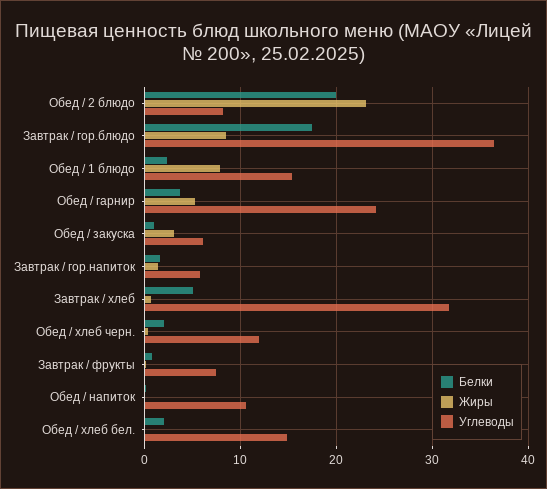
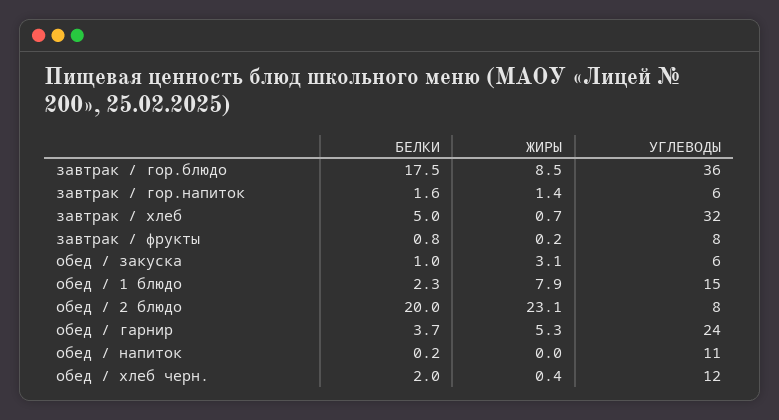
  {
    "Белки": {
      "Обед / 2 блюдо": 20,
      "Завтрак / гор.блюдо": 17.5,
      "Обед / 1 блюдо": 2.3,
      "Обед / гарнир": 3.7,
      "Обед / закуска": 1,
      "Завтрак / гор.напиток": 1.6,
      "Завтрак / хлеб": 5,
      "Обед / хлеб черн.": 2,
      "Завтрак / фрукты": 0.8,
-     "Обед / напиток": 0.2,
+     "Обед / напиток": 0.2
-     "Обед / хлеб бел.": 2
    },
    "Жиры": {
      "Обед / 2 блюдо": 23.1,
      "Завтрак / гор.блюдо": 8.5,
      "Обед / 1 блюдо": 7.9,
      "Обед / гарнир": 5.3,
      "Обед / закуска": 3.1,
      "Завтрак / гор.напиток": 1.4,
      "Завтрак / хлеб": 0.7,
      "Обед / хлеб черн.": 0.4,
      "Завтрак / фрукты": 0.2,
-     "Обед / напиток": 0,
+     "Обед / напиток": 0
-     "Обед / хлеб бел.": 0
    },
    "Углеводы": {
      "Обед / 2 блюдо": 8,
      "Завтрак / гор.блюдо": 36,
      "Обед / 1 блюдо": 15,
      "Обед / гарнир": 24,
      "Обед / закуска": 6,
      "Завтрак / гор.напиток": 6,
      "Завтрак / хлеб": 32,
      "Обед / хлеб черн.": 12,
      "Завтрак / фрукты": 8,
-     "Обед / напиток": 11,
+     "Обед / напиток": 11
-     "Обед / хлеб бел.": 15
    }
  }

